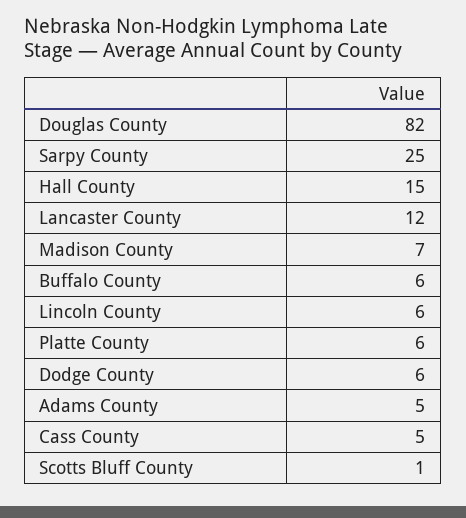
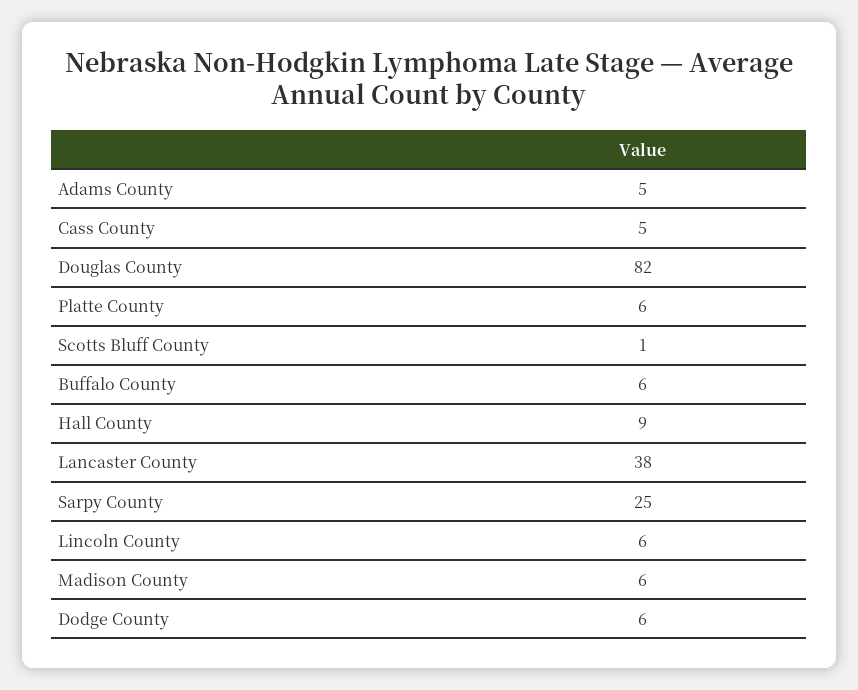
  {
    "Douglas County": 82,
    "Sarpy County": 25,
-   "Hall County": 15,
+   "Hall County": 9,
-   "Lancaster County": 12,
+   "Lancaster County": 38,
-   "Madison County": 7,
+   "Madison County": 6,
    "Buffalo County": 6,
    "Lincoln County": 6,
    "Platte County": 6,
    "Dodge County": 6,
    "Adams County": 5,
    "Cass County": 5,
    "Scotts Bluff County": 1
  }

